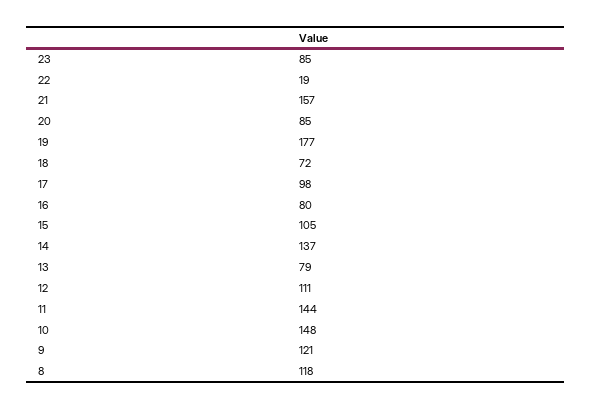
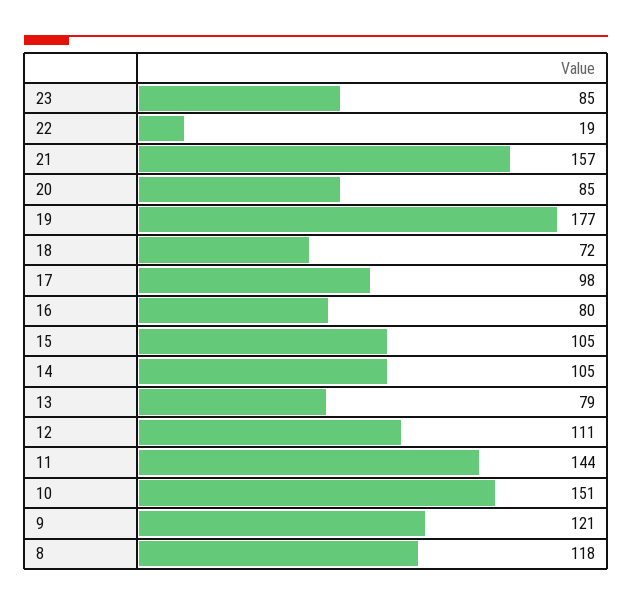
  {
    "23": 85,
    "22": 19,
    "21": 157,
    "20": 85,
    "19": 177,
    "18": 72,
    "17": 98,
    "16": 80,
    "15": 105,
-   "14": 137,
+   "14": 105,
    "13": 79,
    "12": 111,
    "11": 144,
-   "10": 148,
+   "10": 151,
    "9": 121,
    "8": 118
  }

